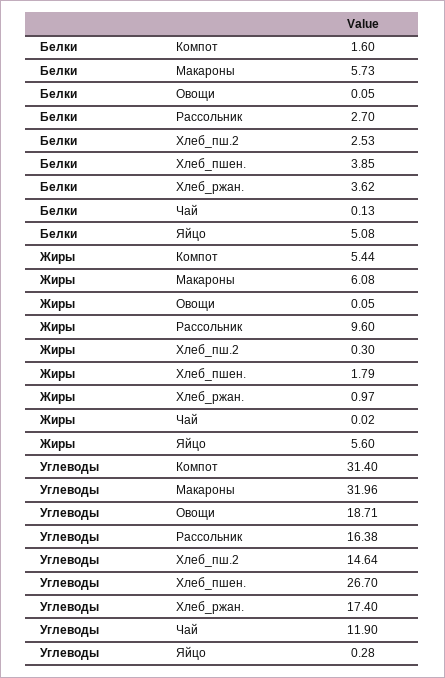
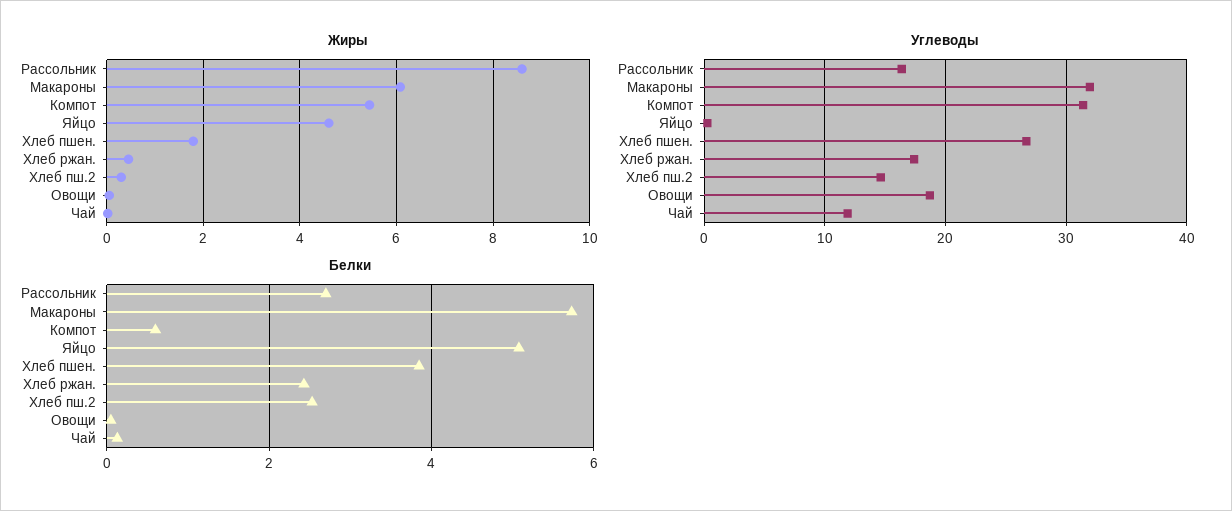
  {
    "Белки": {
-     "Компот": 1.6,
+     "Компот": 0.6,
      "Макароны": 5.73,
      "Овощи": 0.05,
      "Рассольник": 2.7,
      "Хлеб_пш.2": 2.53,
      "Хлеб_пшен.": 3.85,
-     "Хлеб_ржан.": 3.62,
+     "Хлеб_ржан.": 2.4,
      "Чай": 0.13,
      "Яйцо": 5.08
    },
    "Жиры": {
      "Компот": 5.44,
      "Макароны": 6.08,
      "Овощи": 0.05,
-     "Рассольник": 9.6,
+     "Рассольник": 8.6,
      "Хлеб_пш.2": 0.3,
      "Хлеб_пшен.": 1.79,
-     "Хлеб_ржан.": 0.97,
+     "Хлеб_ржан.": 0.4,
      "Чай": 0.02,
-     "Яйцо": 5.6
+     "Яйцо": 4.6
    },
    "Углеводы": {
      "Компот": 31.4,
      "Макароны": 31.96,
      "Овощи": 18.71,
      "Рассольник": 16.38,
      "Хлеб_пш.2": 14.64,
      "Хлеб_пшен.": 26.7,
      "Хлеб_ржан.": 17.4,
      "Чай": 11.9,
      "Яйцо": 0.28
    }
  }

